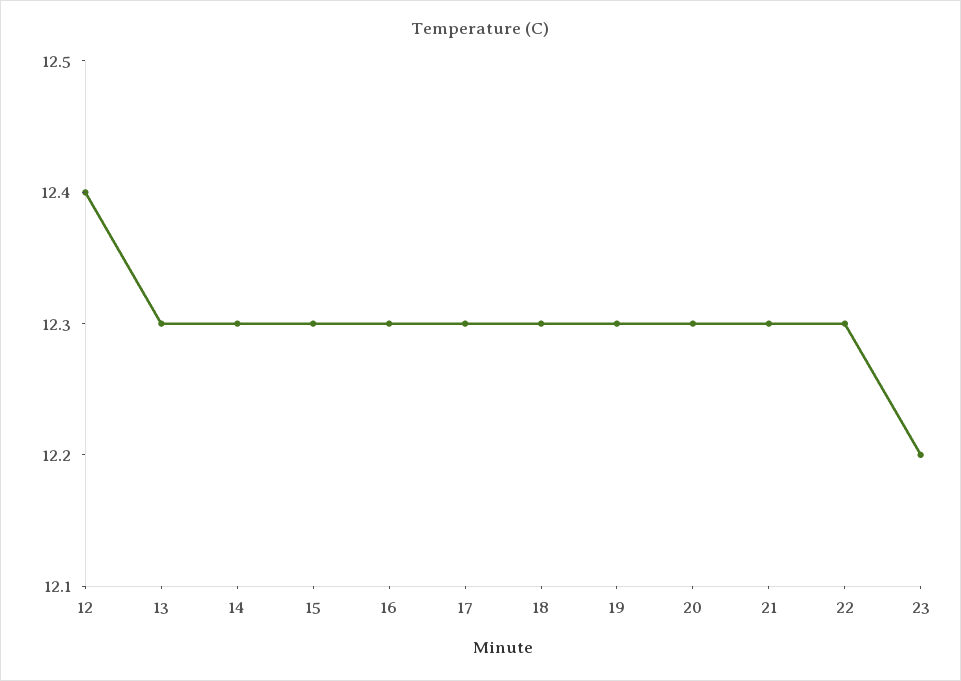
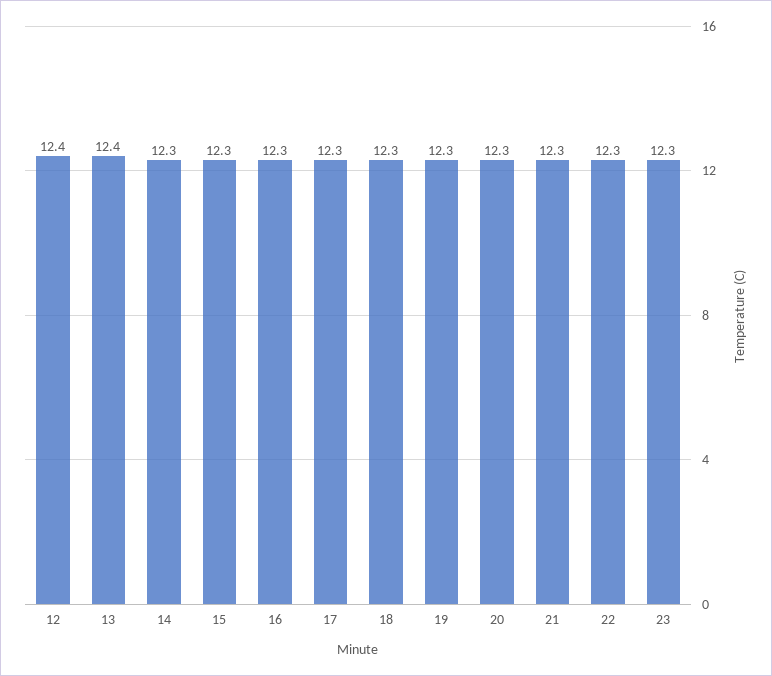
  {
    "12": 12.4,
-   "13": 12.3,
+   "13": 12.4,
    "14": 12.3,
    "15": 12.3,
    "16": 12.3,
    "17": 12.3,
    "18": 12.3,
    "19": 12.3,
    "20": 12.3,
    "21": 12.3,
    "22": 12.3,
-   "23": 12.2
+   "23": 12.3
  }

